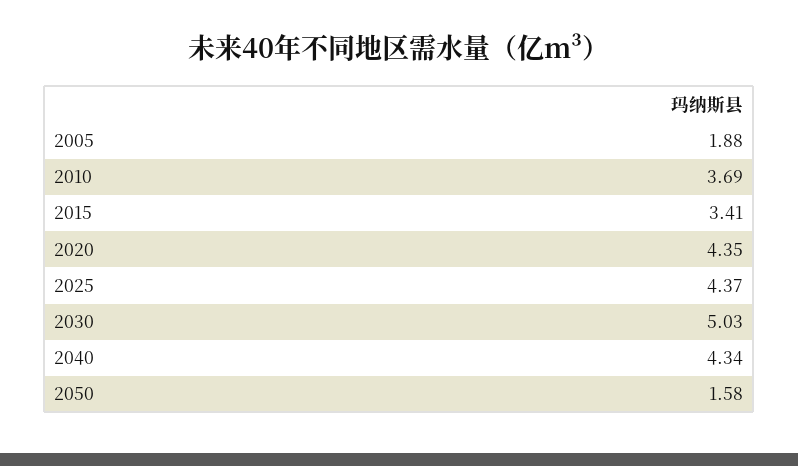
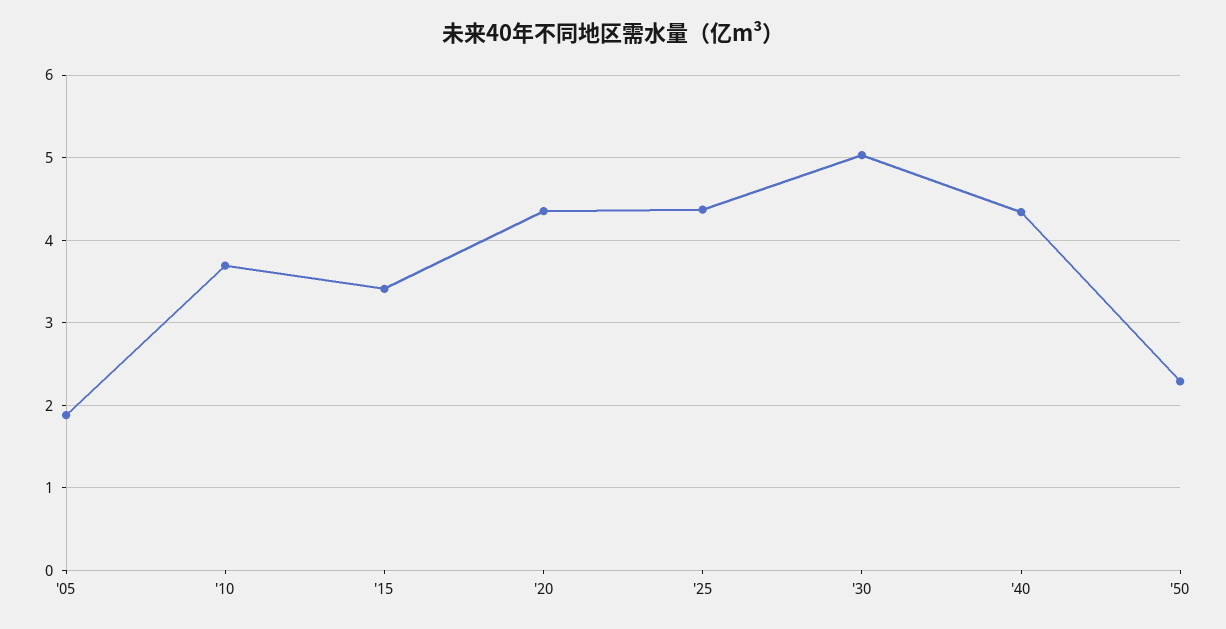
  {
    "2005": 1.88,
    "2010": 3.69,
    "2015": 3.41,
    "2020": 4.35,
    "2025": 4.37,
    "2030": 5.03,
    "2040": 4.34,
-   "2050": 1.58
+   "2050": 2.3
  }

